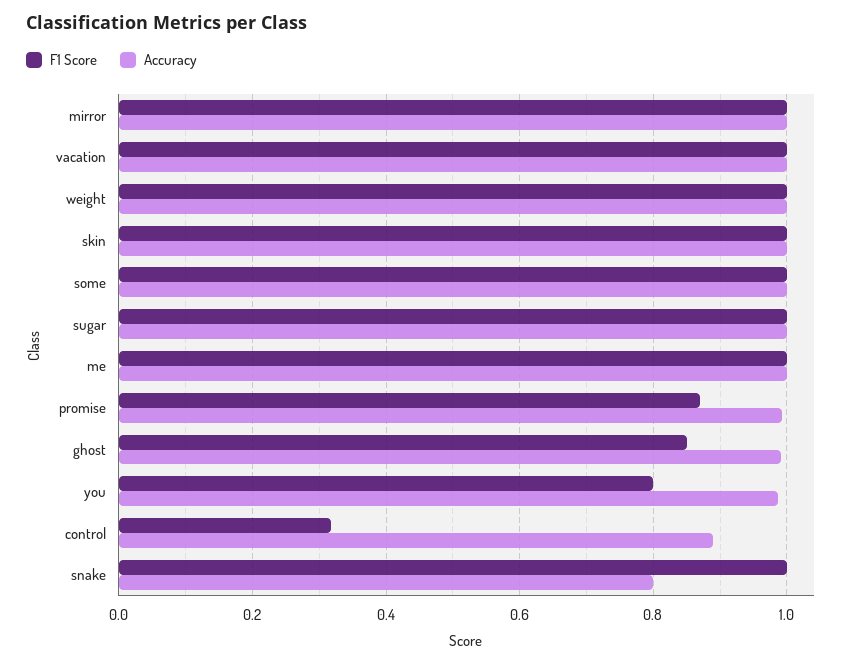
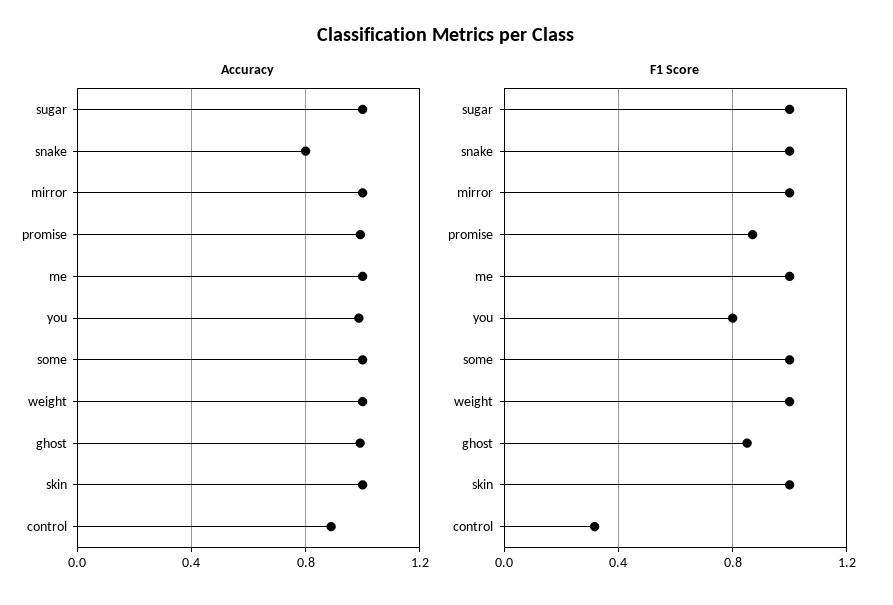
  {
    "F1 Score": {
      "mirror": 1,
-     "vacation": 1,
      "weight": 1,
      "skin": 1,
      "some": 1,
      "sugar": 1,
      "me": 1,
      "promise": 0.88,
      "ghost": 0.86,
      "you": 0.8,
      "control": 0.32,
      "snake": 1
    },
    "Accuracy": {
      "mirror": 1,
-     "vacation": 1,
      "weight": 1,
      "skin": 1,
      "some": 1,
      "sugar": 1,
      "me": 1,
      "promise": 1,
      "ghost": 1,
      "you": 0.98,
      "control": 0.88,
      "snake": 0.8
    }
  }

